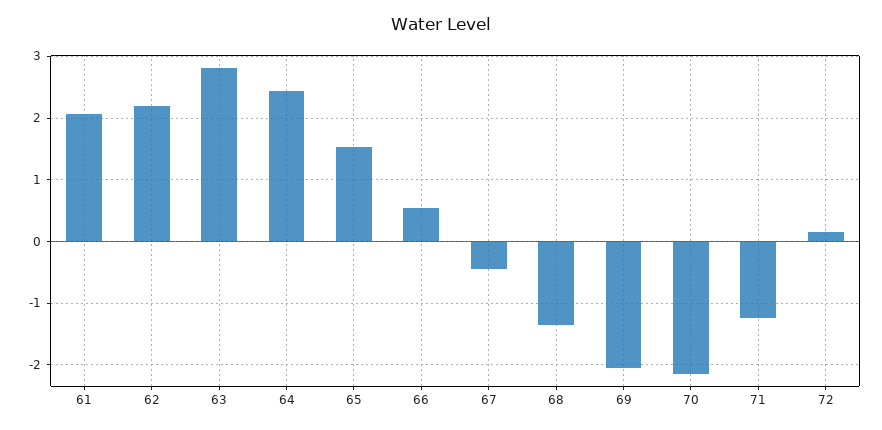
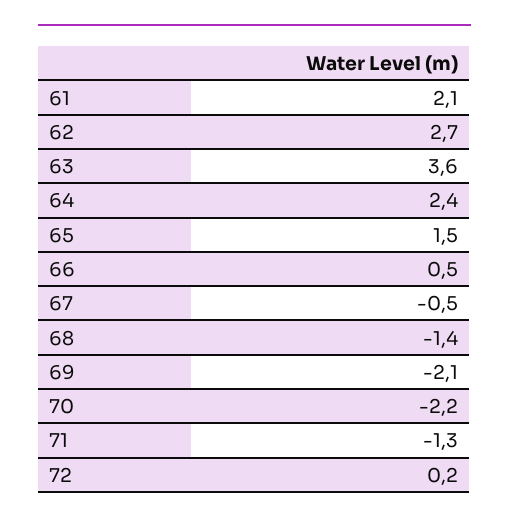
  {
    "61": 2.1,
-   "62": 2.2,
+   "62": 2.7,
-   "63": 2.8,
+   "63": 3.6,
    "64": 2.4,
    "65": 1.5,
    "66": 0.5,
    "67": -0.5,
    "68": -1.4,
    "69": -2.1,
    "70": -2.2,
    "71": -1.3,
    "72": 0.2
  }

